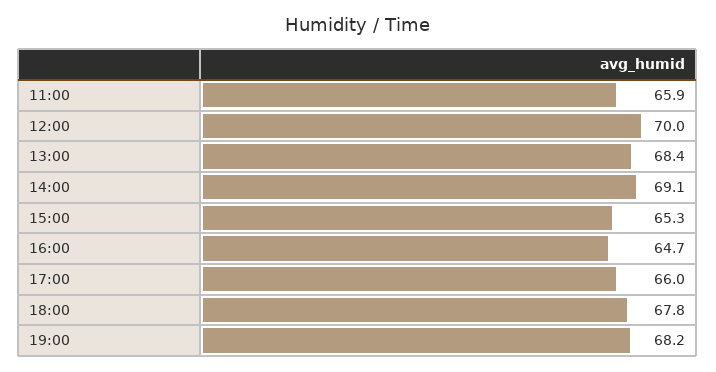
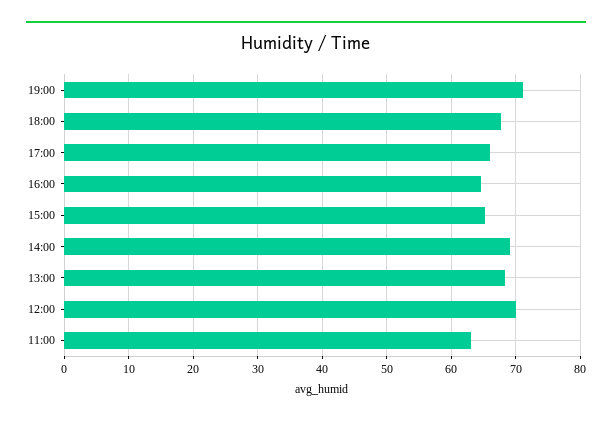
  {
-   "11:00": 65.9,
+   "11:00": 63,
    "12:00": 70,
    "13:00": 68.4,
    "14:00": 69.1,
    "15:00": 65.3,
    "16:00": 64.7,
    "17:00": 66,
    "18:00": 67.8,
-   "19:00": 68.2
+   "19:00": 71
  }

